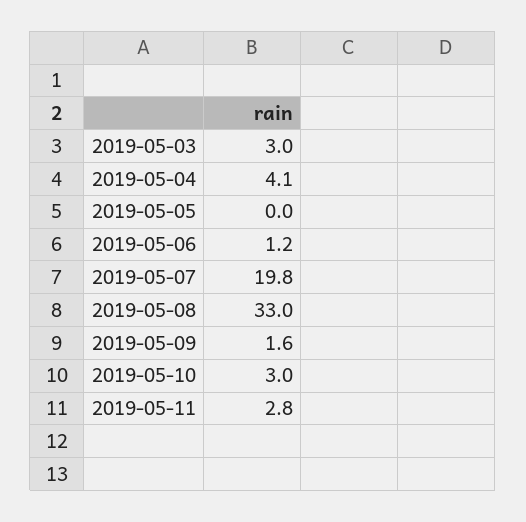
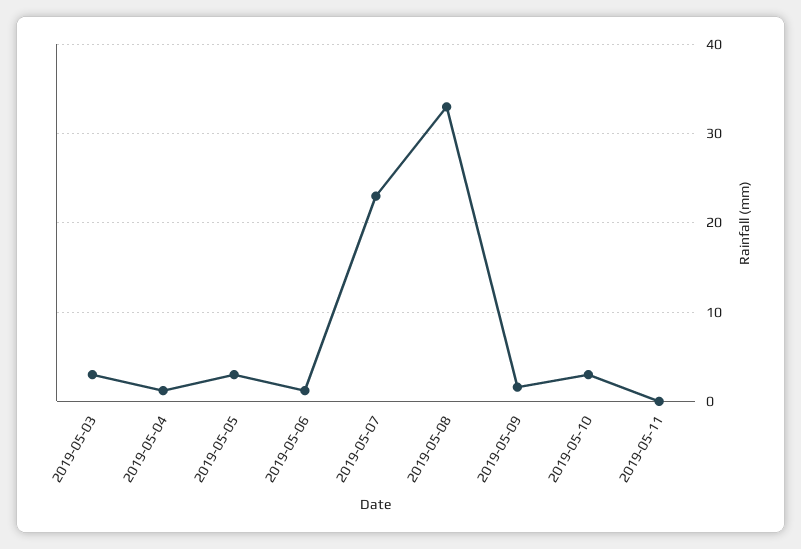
  {
    "2019-05-03": 3,
-   "2019-05-04": 4.1,
+   "2019-05-04": 1,
-   "2019-05-05": 0,
+   "2019-05-05": 3,
    "2019-05-06": 1.2,
-   "2019-05-07": 19.8,
+   "2019-05-07": 23,
    "2019-05-08": 33,
    "2019-05-09": 1.6,
    "2019-05-10": 3,
-   "2019-05-11": 2.8
+   "2019-05-11": 0
  }

